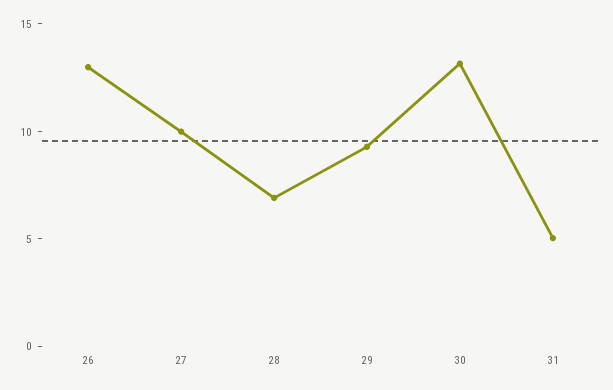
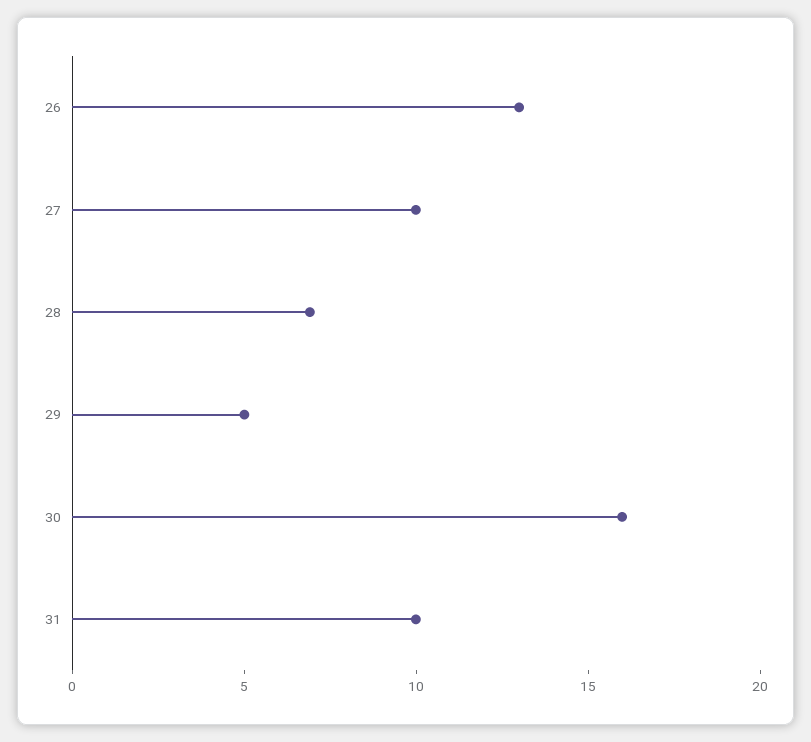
  {
    "26": 13,
    "27": 10,
    "28": 7,
-   "29": 9,
+   "29": 5,
-   "30": 13,
+   "30": 16,
-   "31": 5
+   "31": 10
  }

